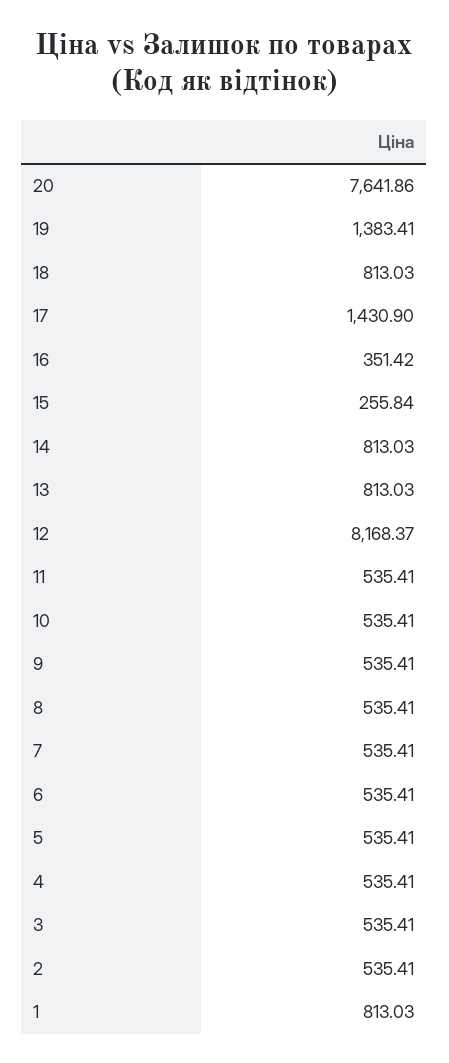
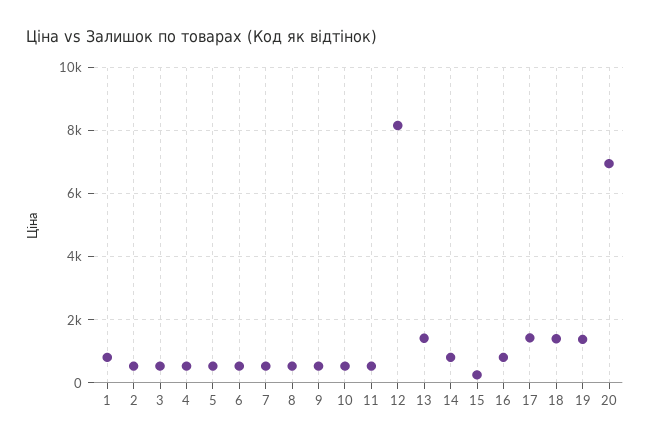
  {
-   "20": 7641.86,
+   "20": 7000,
    "19": 1383.41,
-   "18": 813.03,
+   "18": 1400,
    "17": 1430.9,
-   "16": 351.42,
+   "16": 800,
    "15": 255.84,
    "14": 813.03,
-   "13": 813.03,
+   "13": 1400,
    "12": 8168.37,
    "11": 535.41,
    "10": 535.41,
    "9": 535.41,
    "8": 535.41,
    "7": 535.41,
    "6": 535.41,
    "5": 535.41,
    "4": 535.41,
    "3": 535.41,
    "2": 535.41,
    "1": 813.03
  }

